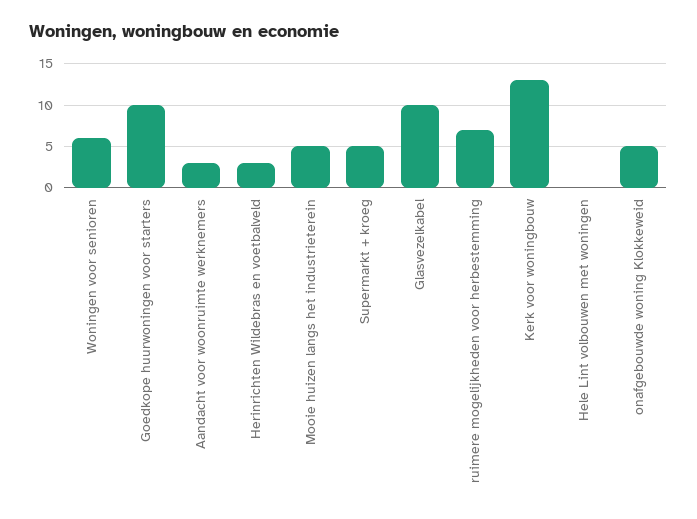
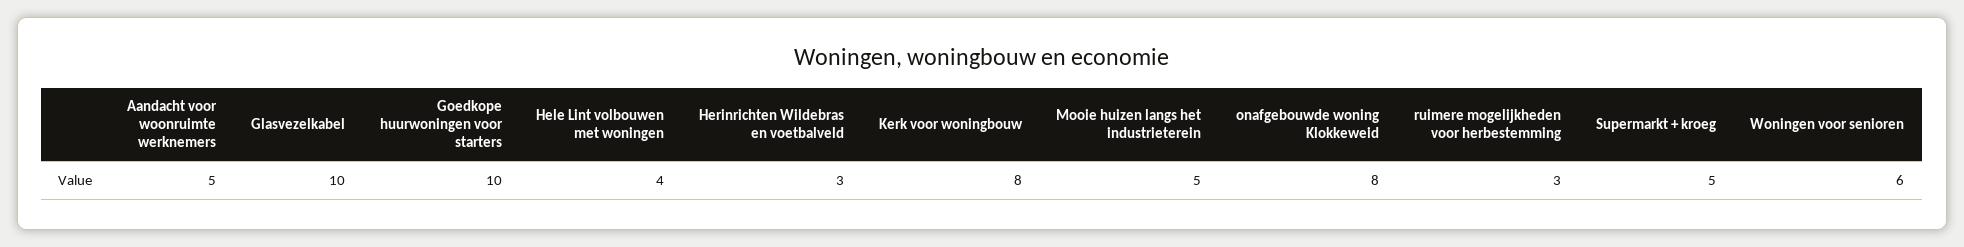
  {
    "Woningen voor senioren": 6,
    "Goedkope huurwoningen voor starters": 10,
-   "Aandacht voor woonruimte werknemers": 3,
+   "Aandacht voor woonruimte werknemers": 5,
    "Herinrichten Wildebras en voetbalveld": 3,
    "Mooie huizen langs het industrieterein": 5,
    "Supermarkt + kroeg": 5,
    "Glasvezelkabel": 10,
-   "ruimere mogelijkheden voor herbestemming": 7,
+   "ruimere mogelijkheden voor herbestemming": 3,
-   "Kerk voor woningbouw": 13,
+   "Kerk voor woningbouw": 8,
-   "Hele Lint volbouwen met woningen": 0,
+   "Hele Lint volbouwen met woningen": 4,
-   "onafgebouwde woning Klokkeweid": 5
+   "onafgebouwde woning Klokkeweid": 8
  }

